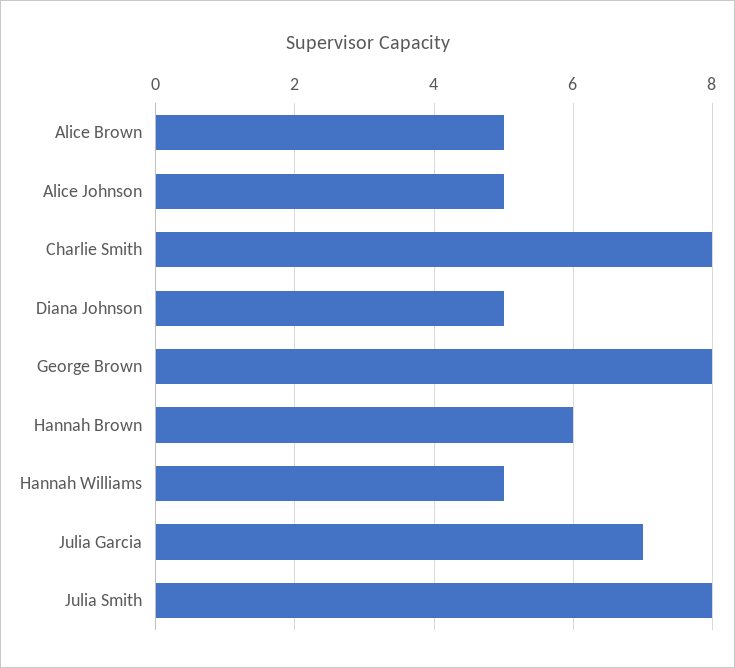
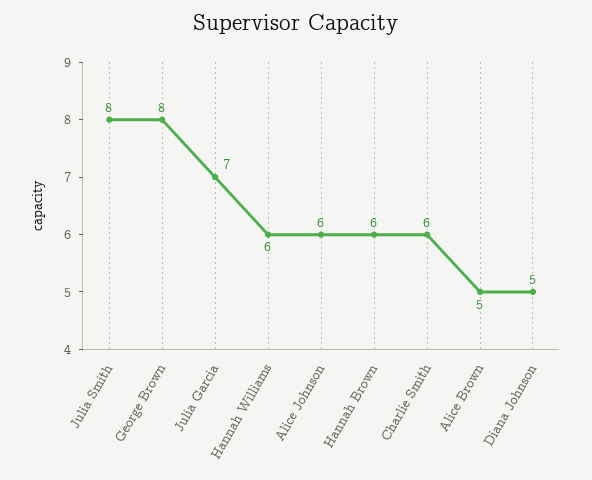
  {
    "Alice Brown": 5,
-   "Alice Johnson": 5,
+   "Alice Johnson": 6,
-   "Charlie Smith": 8,
+   "Charlie Smith": 6,
    "Diana Johnson": 5,
    "George Brown": 8,
    "Hannah Brown": 6,
-   "Hannah Williams": 5,
+   "Hannah Williams": 6,
    "Julia Garcia": 7,
    "Julia Smith": 8
  }

